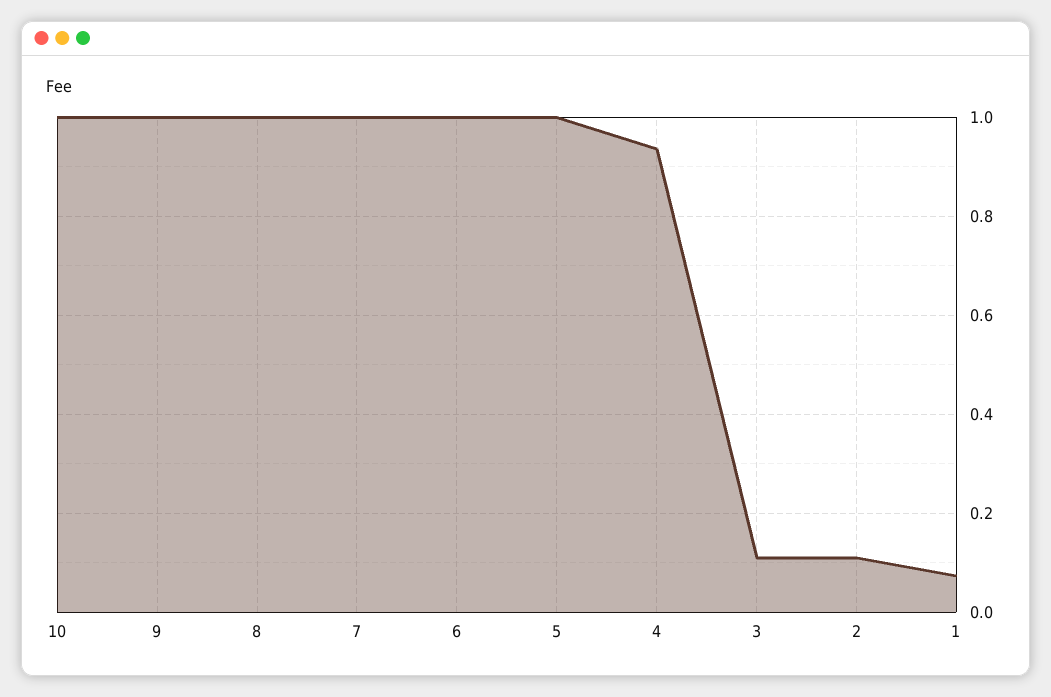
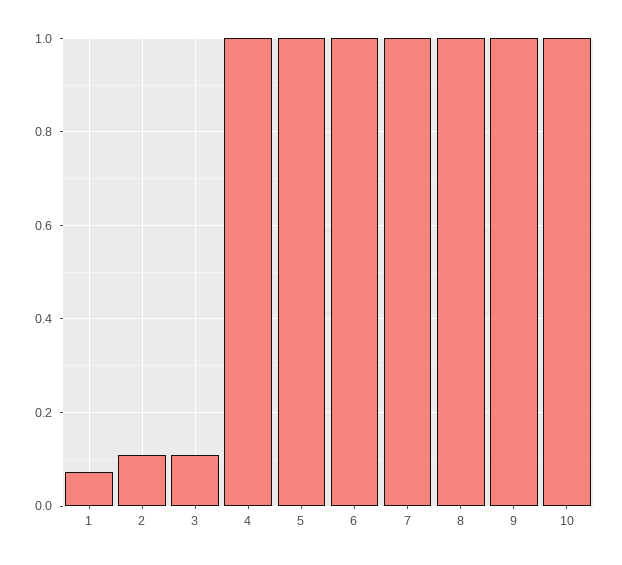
  {
    "10": 1,
    "9": 1,
    "8": 1,
    "7": 1,
    "6": 1,
    "5": 1,
-   "4": 0.94,
+   "4": 1,
    "3": 0.12,
    "2": 0.12,
    "1": 0.08
  }

